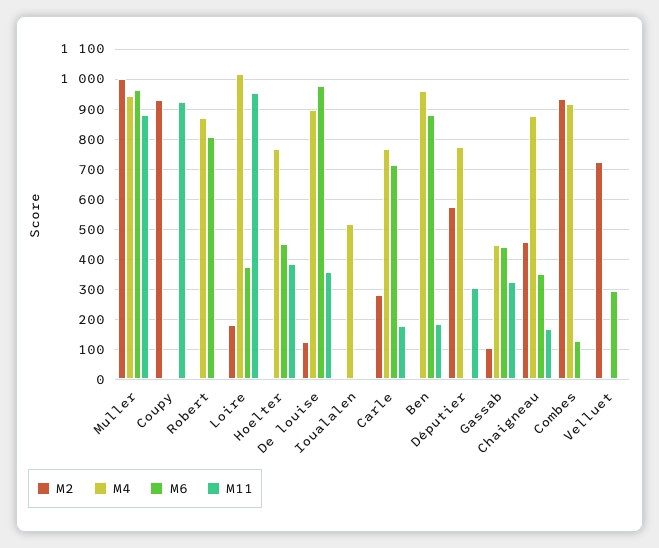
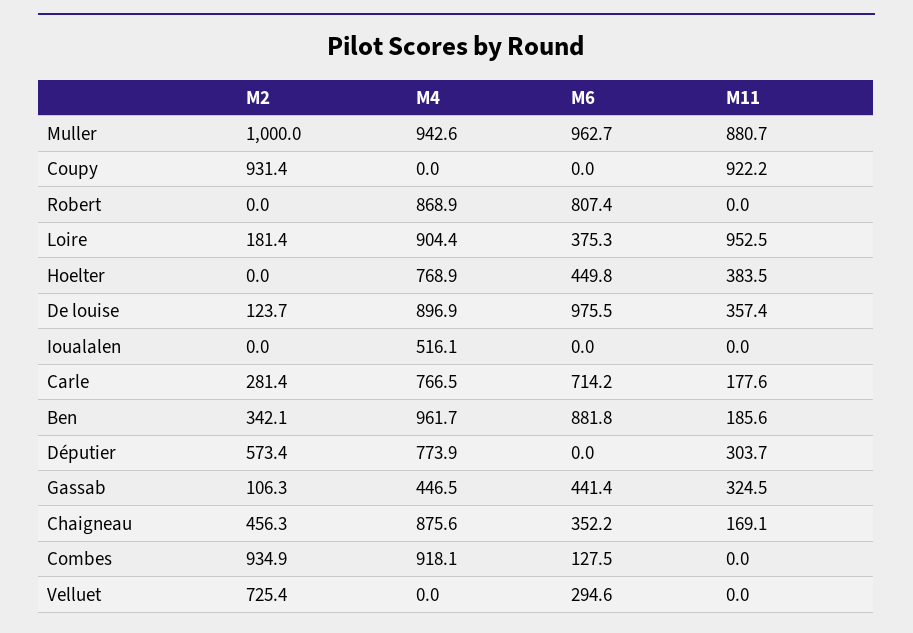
  {
    "M2": {
      "Muller": 1000,
      "Coupy": 931.4,
      "Robert": 0,
      "Loire": 181.4,
      "Hoelter": 0,
      "De louise": 123.7,
      "Ioualalen": 0,
      "Carle": 281.4,
-     "Ben": 0,
+     "Ben": 342.1,
      "Députier": 573.4,
      "Gassab": 106.3,
      "Chaigneau": 456.3,
      "Combes": 934.9,
      "Velluet": 725.4
    },
    "M4": {
      "Muller": 942.6,
      "Coupy": 0,
      "Robert": 868.9,
-     "Loire": 1020,
+     "Loire": 904.4,
      "Hoelter": 768.9,
      "De louise": 896.9,
      "Ioualalen": 516.1,
      "Carle": 766.5,
      "Ben": 961.7,
      "Députier": 773.9,
      "Gassab": 446.5,
      "Chaigneau": 875.6,
      "Combes": 918.1,
      "Velluet": 0
    },
    "M6": {
      "Muller": 962.7,
      "Coupy": 0,
      "Robert": 807.4,
      "Loire": 375.3,
      "Hoelter": 449.8,
      "De louise": 975.5,
      "Ioualalen": 0,
      "Carle": 714.2,
      "Ben": 881.8,
      "Députier": 0,
      "Gassab": 441.4,
      "Chaigneau": 352.2,
      "Combes": 127.5,
      "Velluet": 294.6
    },
    "M11": {
      "Muller": 880.7,
      "Coupy": 922.2,
      "Robert": 0,
      "Loire": 952.5,
      "Hoelter": 383.5,
      "De louise": 357.4,
      "Ioualalen": 0,
      "Carle": 177.6,
      "Ben": 185.6,
      "Députier": 303.7,
      "Gassab": 324.5,
      "Chaigneau": 169.1,
      "Combes": 0,
      "Velluet": 0
    }
  }

